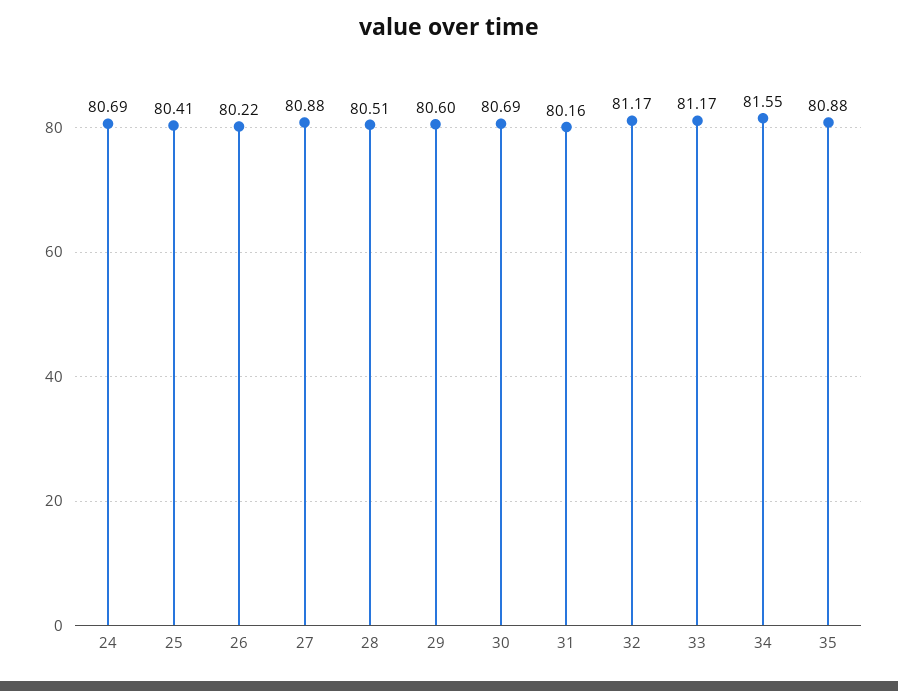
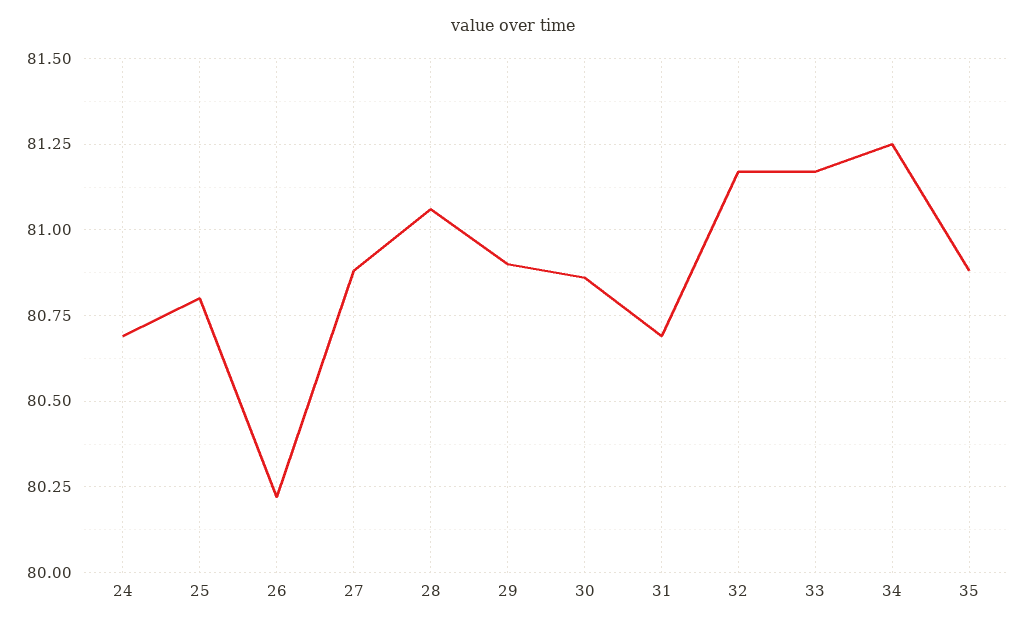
  {
    "24": 80.69,
-   "25": 80.41,
+   "25": 80.8,
    "26": 80.22,
    "27": 80.88,
-   "28": 80.51,
+   "28": 81.05,
-   "29": 80.6,
+   "29": 80.9,
-   "30": 80.69,
+   "30": 80.85,
-   "31": 80.16,
+   "31": 80.7,
    "32": 81.17,
    "33": 81.17,
-   "34": 81.55,
+   "34": 81.25,
    "35": 80.88
  }

